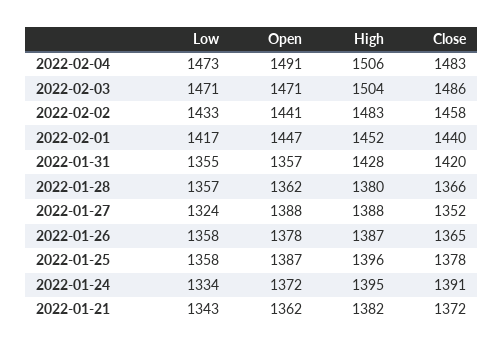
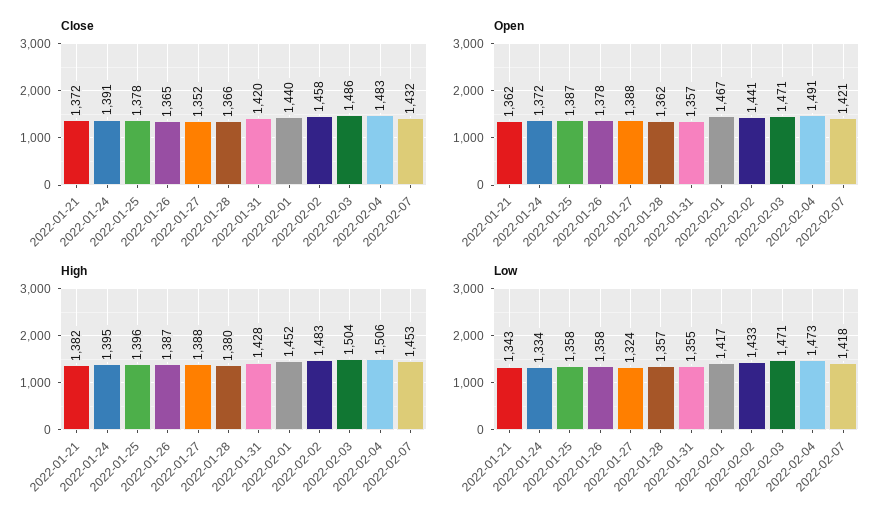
  {
    "Low": {
      "2022-02-04": 1473,
      "2022-02-03": 1471,
      "2022-02-02": 1433,
      "2022-02-01": 1417,
      "2022-01-31": 1355,
      "2022-01-28": 1357,
      "2022-01-27": 1324,
      "2022-01-26": 1358,
      "2022-01-25": 1358,
      "2022-01-24": 1334,
-     "2022-01-21": 1343
+     "2022-01-21": 1343,
+     "2022-02-07": 1418
    },
    "Open": {
      "2022-02-04": 1491,
      "2022-02-03": 1471,
      "2022-02-02": 1441,
-     "2022-02-01": 1447,
+     "2022-02-01": 1467,
      "2022-01-31": 1357,
      "2022-01-28": 1362,
      "2022-01-27": 1388,
      "2022-01-26": 1378,
      "2022-01-25": 1387,
      "2022-01-24": 1372,
-     "2022-01-21": 1362
+     "2022-01-21": 1362,
+     "2022-02-07": 1421
    },
    "High": {
      "2022-02-04": 1506,
      "2022-02-03": 1504,
      "2022-02-02": 1483,
      "2022-02-01": 1452,
      "2022-01-31": 1428,
      "2022-01-28": 1380,
      "2022-01-27": 1388,
      "2022-01-26": 1387,
      "2022-01-25": 1396,
      "2022-01-24": 1395,
-     "2022-01-21": 1382
+     "2022-01-21": 1382,
+     "2022-02-07": 1453
    },
    "Close": {
      "2022-02-04": 1483,
      "2022-02-03": 1486,
      "2022-02-02": 1458,
      "2022-02-01": 1440,
      "2022-01-31": 1420,
      "2022-01-28": 1366,
      "2022-01-27": 1352,
      "2022-01-26": 1365,
      "2022-01-25": 1378,
      "2022-01-24": 1391,
-     "2022-01-21": 1372
+     "2022-01-21": 1372,
+     "2022-02-07": 1432
    }
  }

